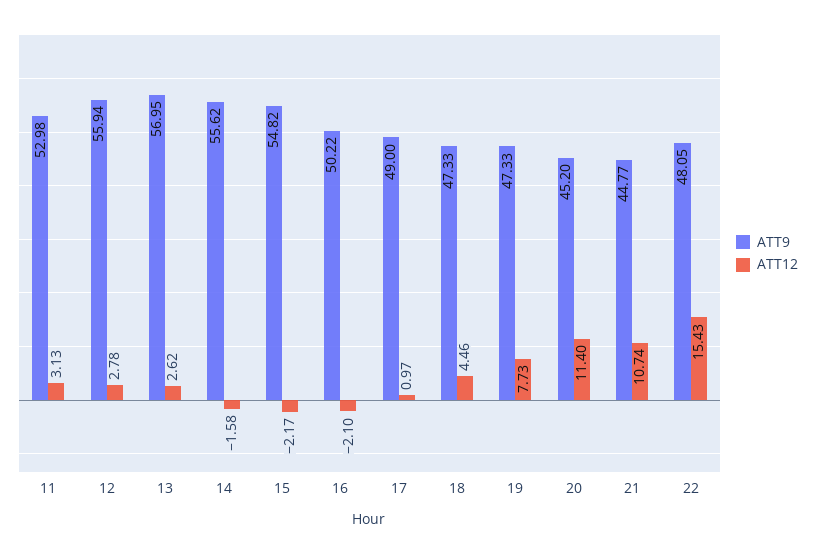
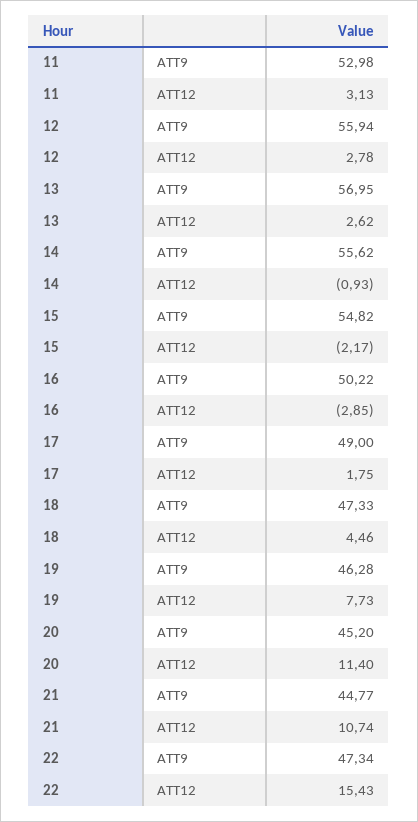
  {
    "ATT9": {
      "11": 52.98,
      "12": 55.94,
      "13": 56.95,
      "14": 55.62,
      "15": 54.82,
      "16": 50.22,
      "17": 49,
      "18": 47.33,
-     "19": 47.33,
+     "19": 46.28,
      "20": 45.2,
      "21": 44.77,
-     "22": 48.05
+     "22": 47.34
    },
    "ATT12": {
      "11": 3.13,
      "12": 2.78,
      "13": 2.62,
-     "14": -1.58,
+     "14": -0.93,
      "15": -2.17,
-     "16": -2.1,
+     "16": -2.85,
-     "17": 0.97,
+     "17": 1.75,
      "18": 4.46,
      "19": 7.73,
      "20": 11.4,
      "21": 10.74,
      "22": 15.43
    }
  }

